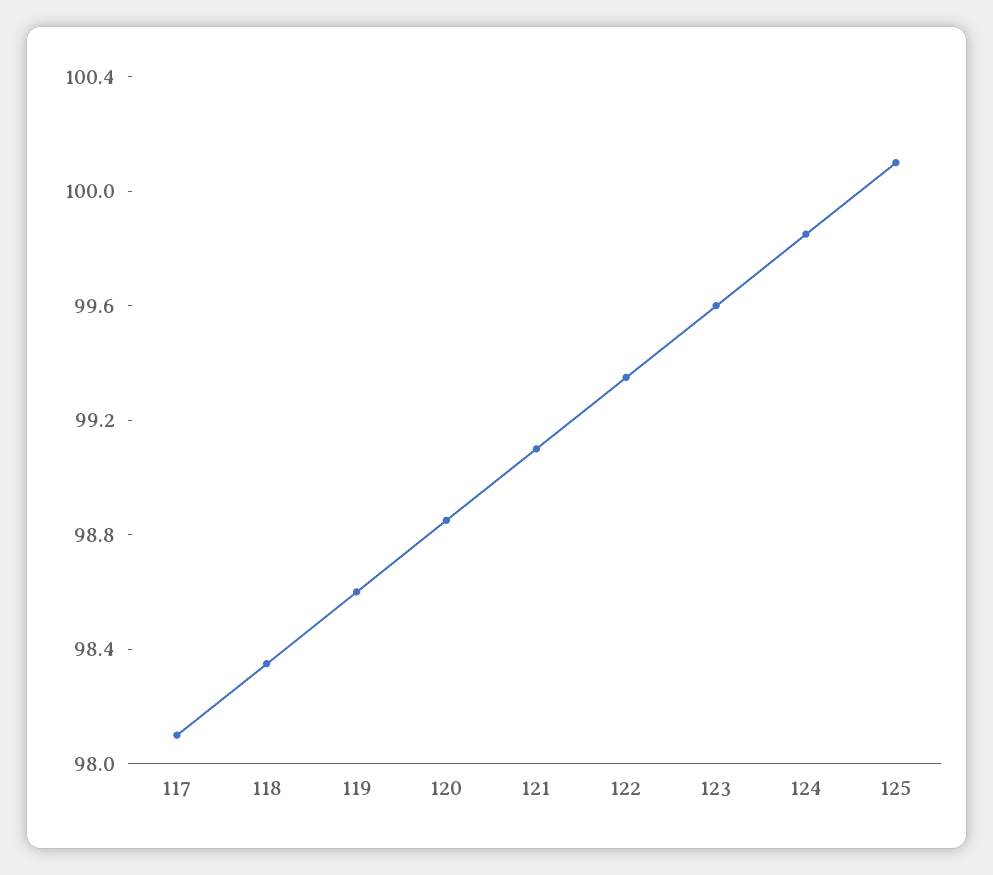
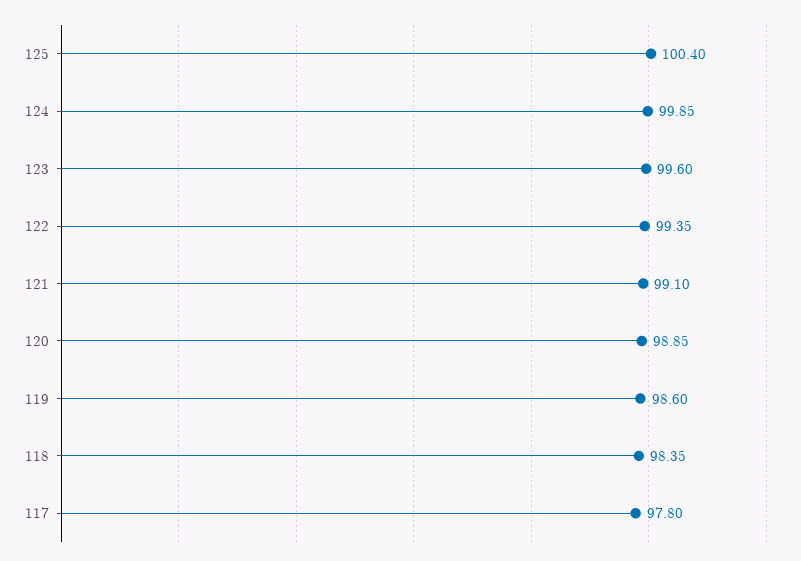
  {
-   "117": 98.1,
+   "117": 97.8,
    "118": 98.35,
    "119": 98.6,
    "120": 98.85,
    "121": 99.1,
    "122": 99.35,
    "123": 99.6,
    "124": 99.85,
-   "125": 100.1
+   "125": 100.4
  }

